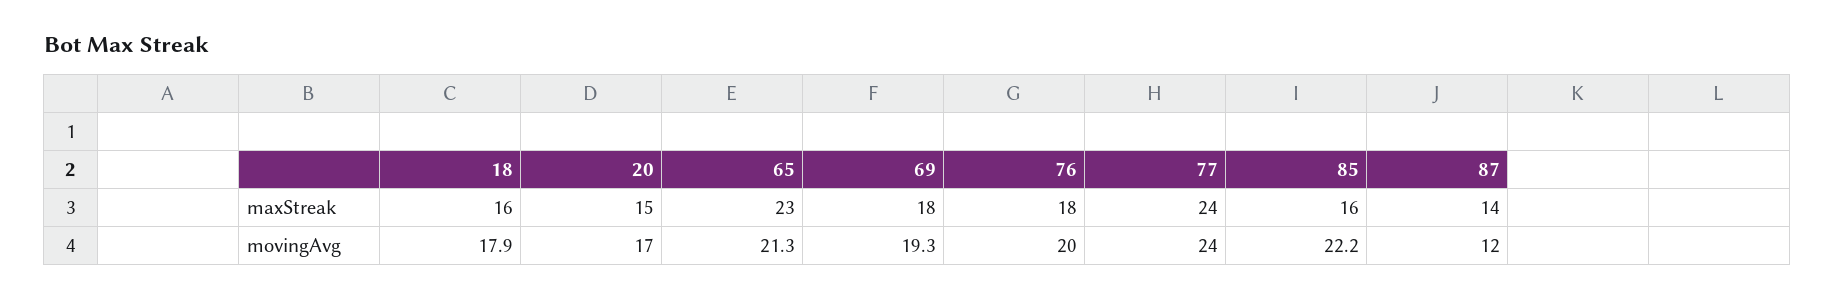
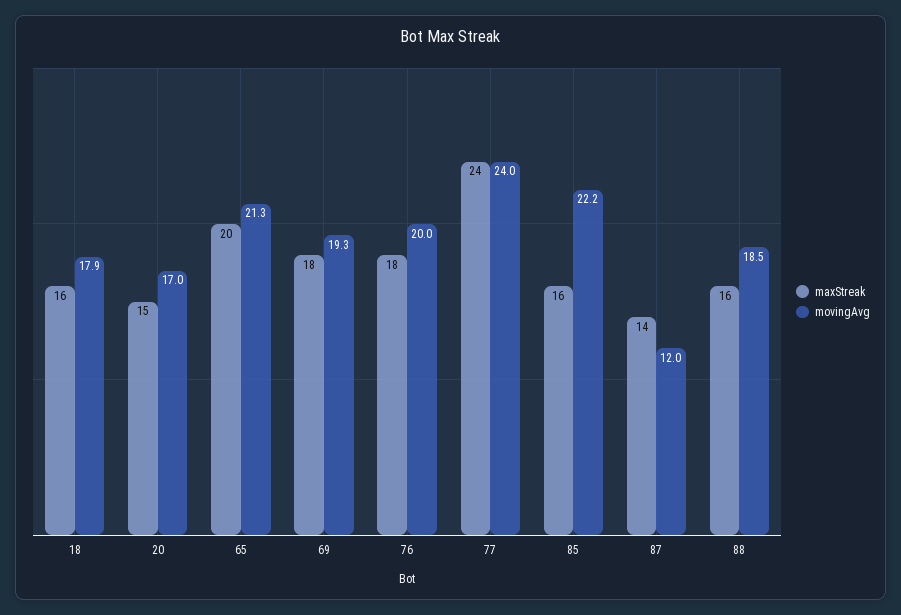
  {
    "maxStreak": {
      "18": 16,
      "20": 15,
-     "65": 23,
+     "65": 20,
      "69": 18,
      "76": 18,
      "77": 24,
      "85": 16,
-     "87": 14
+     "87": 14,
+     "88": 16
    },
    "movingAvg": {
      "18": 17.9,
      "20": 17,
      "65": 21.3,
      "69": 19.3,
      "76": 20,
      "77": 24,
      "85": 22.2,
-     "87": 12
+     "87": 12,
+     "88": 18.5
    }
  }

